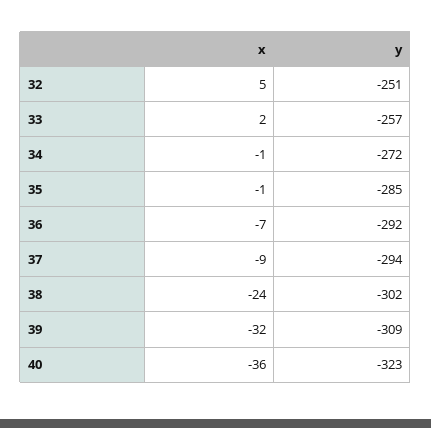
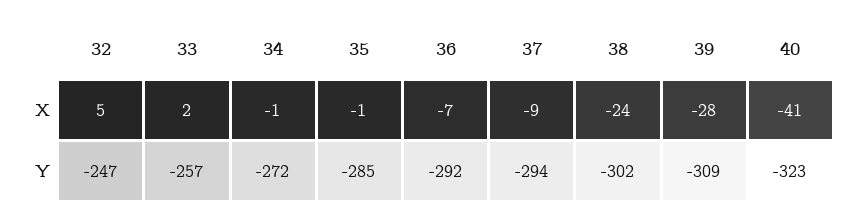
  {
    "x": {
      "32": 5,
      "33": 2,
      "34": -1,
      "35": -1,
      "36": -7,
      "37": -9,
      "38": -24,
-     "39": -32,
+     "39": -28,
-     "40": -36
+     "40": -41
    },
    "y": {
-     "32": -251,
+     "32": -247,
      "33": -257,
      "34": -272,
      "35": -285,
      "36": -292,
      "37": -294,
      "38": -302,
      "39": -309,
      "40": -323
    }
  }

